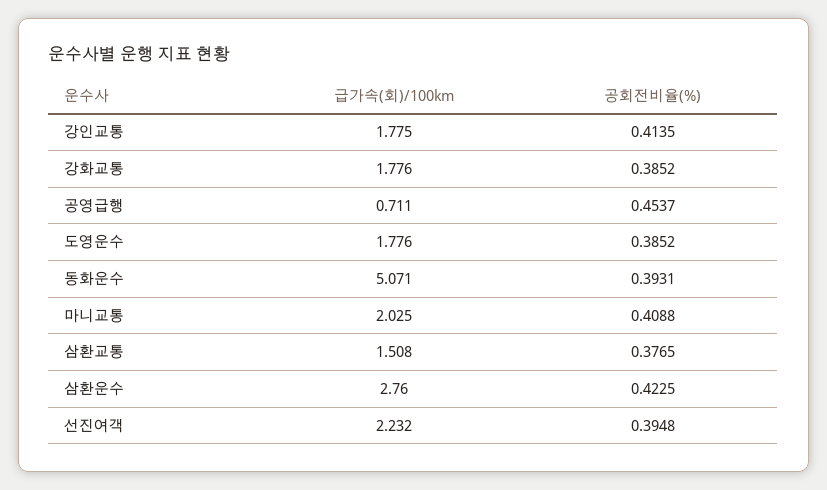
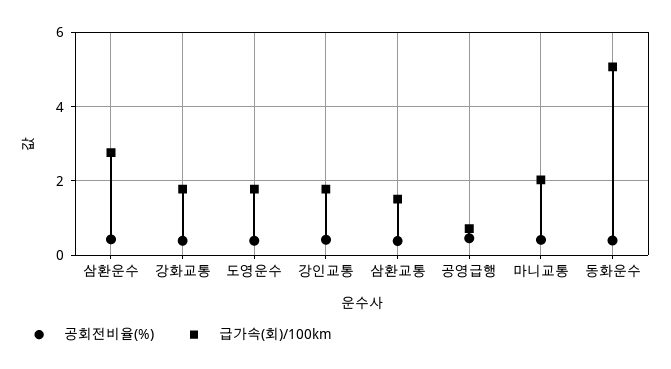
  {
    "급가속(회)/100km": {
      "강인교통": 1.775,
      "강화교통": 1.776,
      "공영급행": 0.711,
      "도영운수": 1.776,
      "동화운수": 5.071,
      "마니교통": 2.025,
      "삼환교통": 1.508,
-     "삼환운수": 2.76,
+     "삼환운수": 2.76
-     "선진여객": 2.232
    },
    "공회전비율(%)": {
      "강인교통": 0.4135,
      "강화교통": 0.3852,
      "공영급행": 0.4537,
      "도영운수": 0.3852,
      "동화운수": 0.3931,
      "마니교통": 0.4088,
      "삼환교통": 0.3765,
-     "삼환운수": 0.4225,
+     "삼환운수": 0.4225
-     "선진여객": 0.3948
    }
  }

